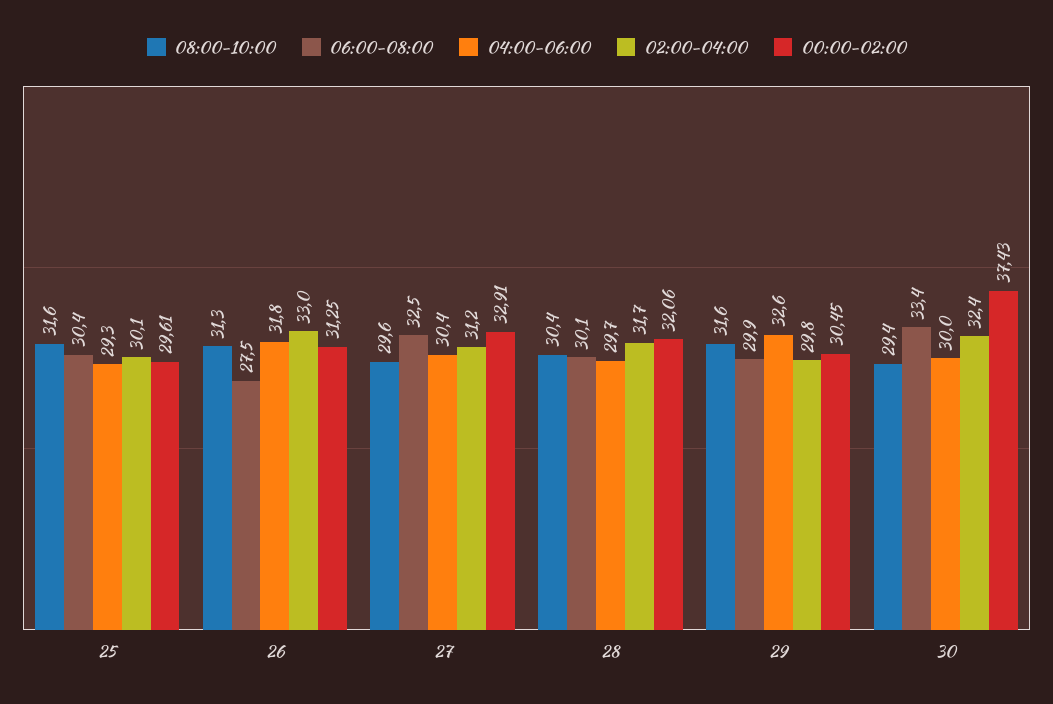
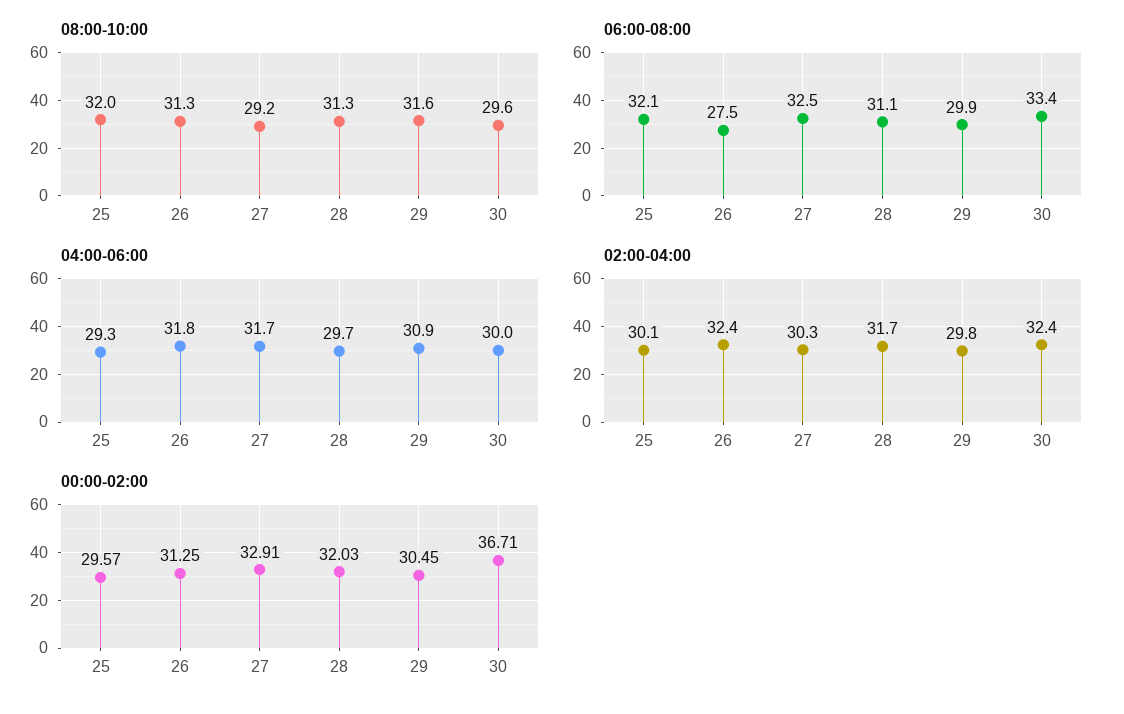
  {
    "08:00-10:00": {
-     "25": 31.6,
+     "25": 32,
      "26": 31.3,
-     "27": 29.6,
+     "27": 29.2,
-     "28": 30.4,
+     "28": 31.3,
      "29": 31.6,
-     "30": 29.4
+     "30": 29.6
    },
    "06:00-08:00": {
-     "25": 30.4,
+     "25": 32.1,
      "26": 27.5,
      "27": 32.5,
-     "28": 30.1,
+     "28": 31.1,
      "29": 29.9,
      "30": 33.4
    },
    "04:00-06:00": {
      "25": 29.3,
      "26": 31.8,
-     "27": 30.4,
+     "27": 31.7,
      "28": 29.7,
-     "29": 32.6,
+     "29": 30.9,
      "30": 30
    },
    "02:00-04:00": {
      "25": 30.1,
-     "26": 33,
+     "26": 32.4,
-     "27": 31.2,
+     "27": 30.3,
      "28": 31.7,
      "29": 29.8,
      "30": 32.4
    },
    "00:00-02:00": {
-     "25": 29.61,
+     "25": 29.57,
      "26": 31.25,
      "27": 32.91,
-     "28": 32.06,
+     "28": 32.03,
      "29": 30.45,
-     "30": 37.43
+     "30": 36.71
    }
  }

